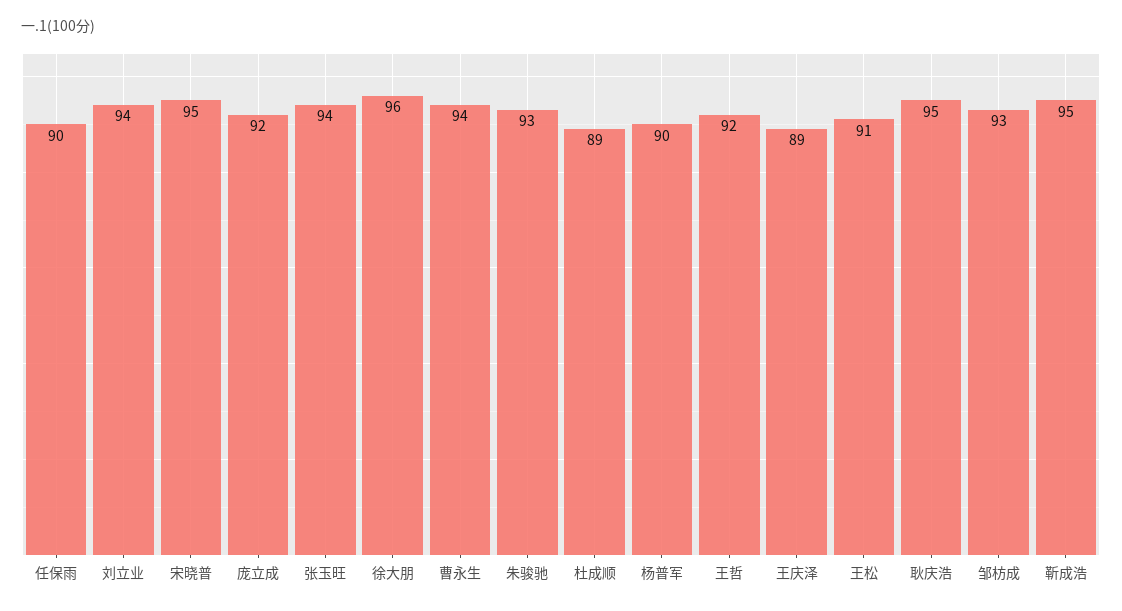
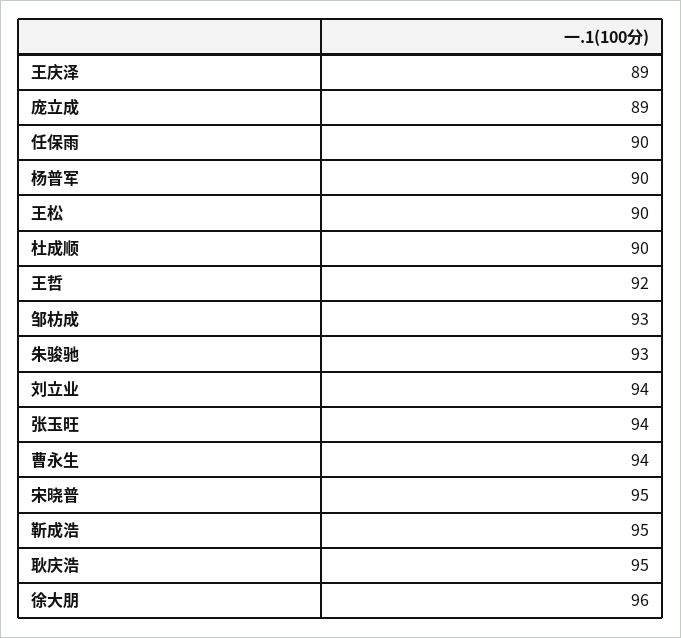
  {
    "任保雨": 90,
    "刘立业": 94,
    "宋晓普": 95,
-   "庞立成": 92,
+   "庞立成": 89,
    "张玉旺": 94,
    "徐大朋": 96,
    "曹永生": 94,
    "朱骏驰": 93,
-   "杜成顺": 89,
+   "杜成顺": 90,
    "杨普军": 90,
    "王哲": 92,
    "王庆泽": 89,
-   "王松": 91,
+   "王松": 90,
    "耿庆浩": 95,
    "邹枋成": 93,
    "靳成浩": 95
  }

